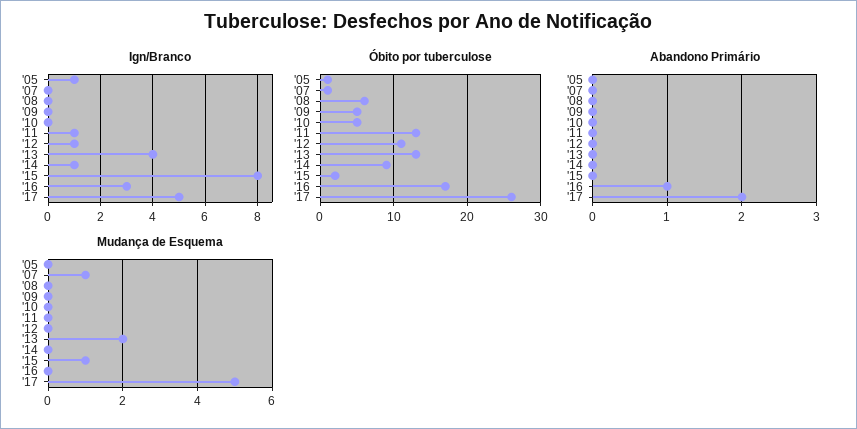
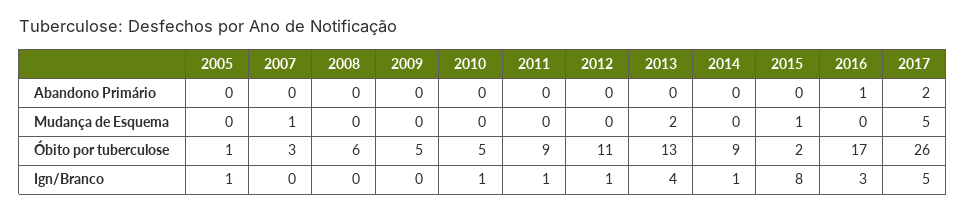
  {
    "Ign/Branco": {
      "'05": 1,
      "'07": 0,
      "'08": 0,
      "'09": 0,
-     "'10": 0,
+     "'10": 1,
      "'11": 1,
      "'12": 1,
      "'13": 4,
      "'14": 1,
      "'15": 8,
      "'16": 3,
      "'17": 5
    },
    "Óbito por tuberculose": {
      "'05": 1,
-     "'07": 1,
+     "'07": 3,
      "'08": 6,
      "'09": 5,
      "'10": 5,
-     "'11": 13,
+     "'11": 9,
      "'12": 11,
      "'13": 13,
      "'14": 9,
      "'15": 2,
      "'16": 17,
      "'17": 26
    },
    "Abandono Primário": {
      "'05": 0,
      "'07": 0,
      "'08": 0,
      "'09": 0,
      "'10": 0,
      "'11": 0,
      "'12": 0,
      "'13": 0,
      "'14": 0,
      "'15": 0,
      "'16": 1,
      "'17": 2
    },
    "Mudança de Esquema": {
      "'05": 0,
      "'07": 1,
      "'08": 0,
      "'09": 0,
      "'10": 0,
      "'11": 0,
      "'12": 0,
      "'13": 2,
      "'14": 0,
      "'15": 1,
      "'16": 0,
      "'17": 5
    }
  }

